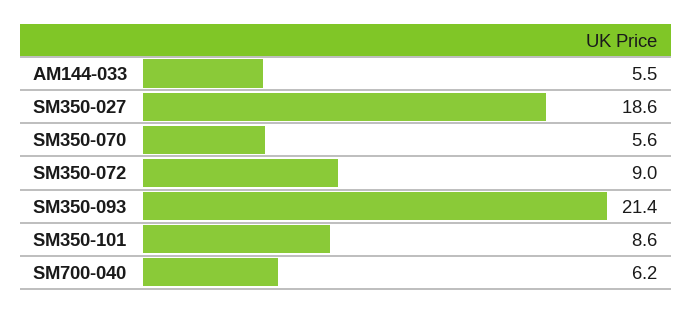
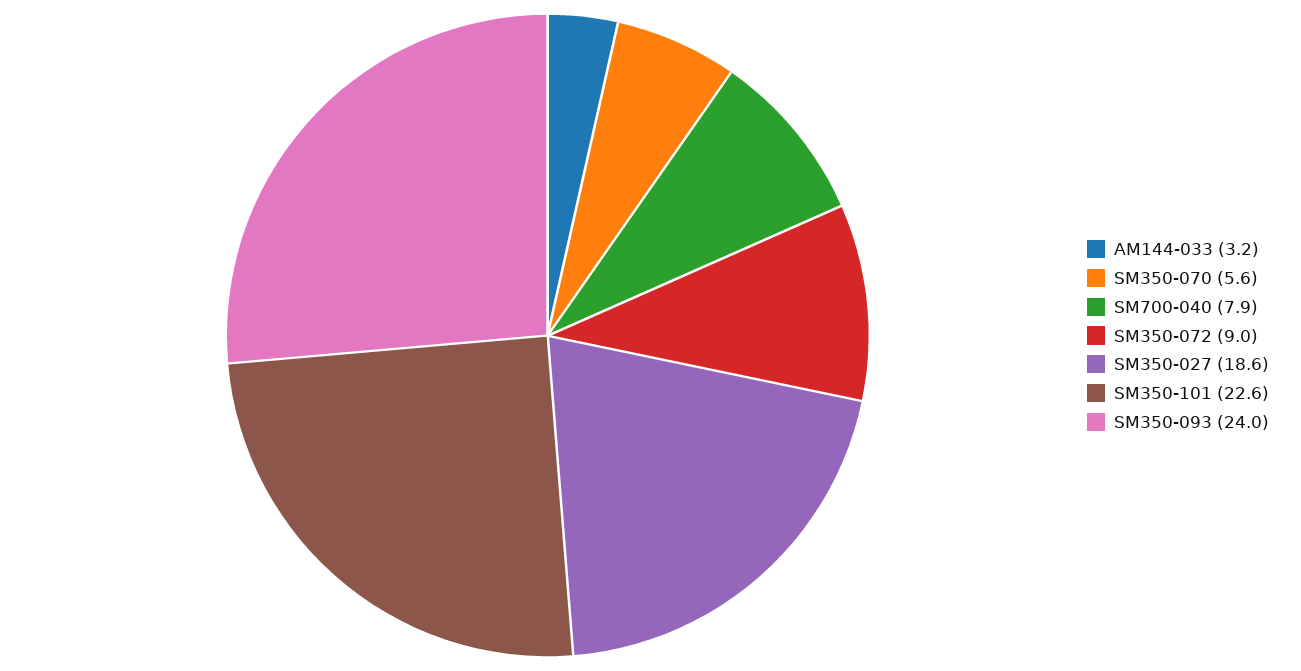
  {
-   "AM144-033": 5.5,
+   "AM144-033": 3.2,
    "SM350-027": 18.6,
    "SM350-070": 5.6,
    "SM350-072": 9,
-   "SM350-093": 21.4,
+   "SM350-093": 24,
-   "SM350-101": 8.6,
+   "SM350-101": 22.6,
-   "SM700-040": 6.2
+   "SM700-040": 7.9
  }

